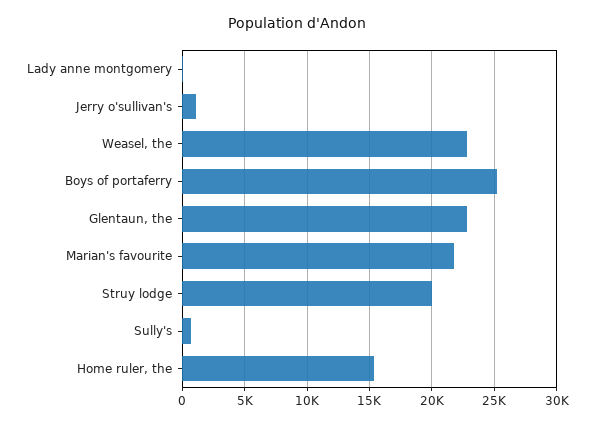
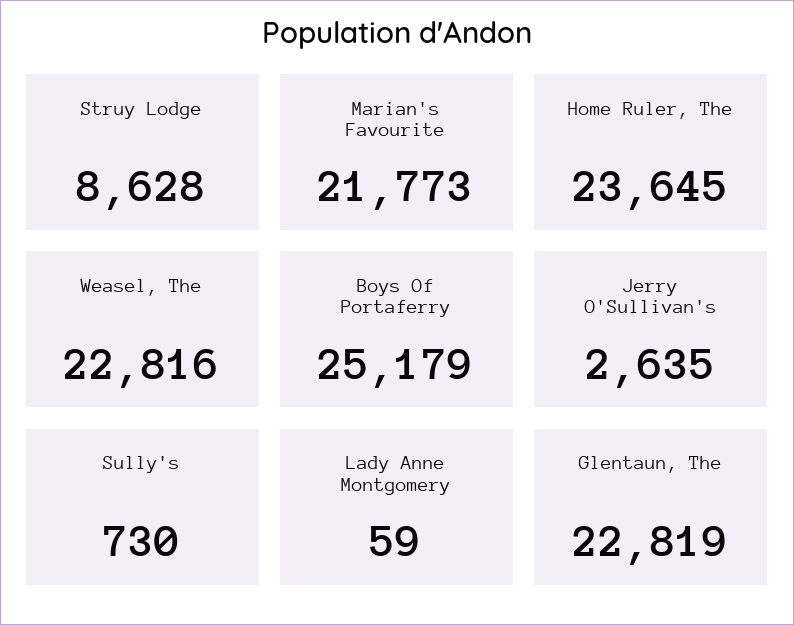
  {
    "Lady anne montgomery": 59,
-   "Jerry o'sullivan's": 1000,
+   "Jerry o'sullivan's": 2635,
    "Weasel, the": 22816,
    "Boys of portaferry": 25179,
    "Glentaun, the": 22819,
    "Marian's favourite": 21773,
-   "Struy lodge": 20000,
+   "Struy lodge": 8628,
    "Sully's": 730,
-   "Home ruler, the": 15500
+   "Home ruler, the": 23645
  }

